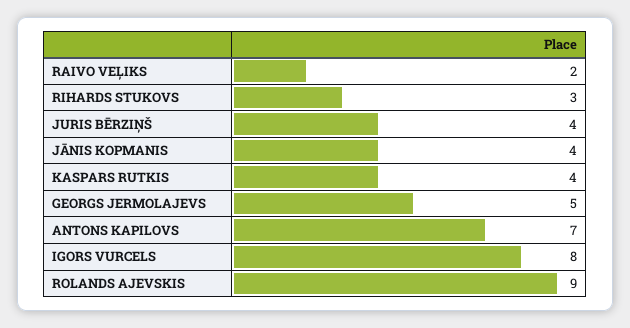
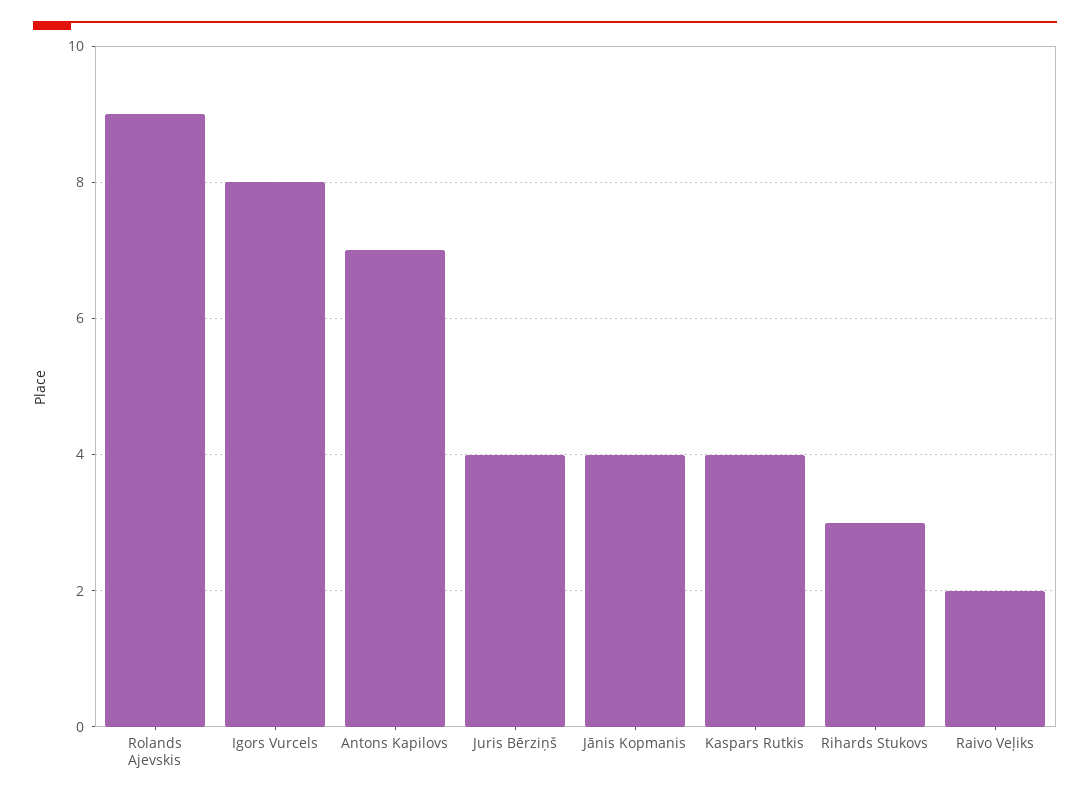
  {
    "RAIVO VEĻIKS": 2,
    "RIHARDS STUKOVS": 3,
    "JURIS BĒRZIŅŠ": 4,
    "JĀNIS KOPMANIS": 4,
    "KASPARS RUTKIS": 4,
-   "GEORGS JERMOLAJEVS": 5,
    "ANTONS KAPILOVS": 7,
    "IGORS VURCELS": 8,
    "ROLANDS AJEVSKIS": 9
  }

